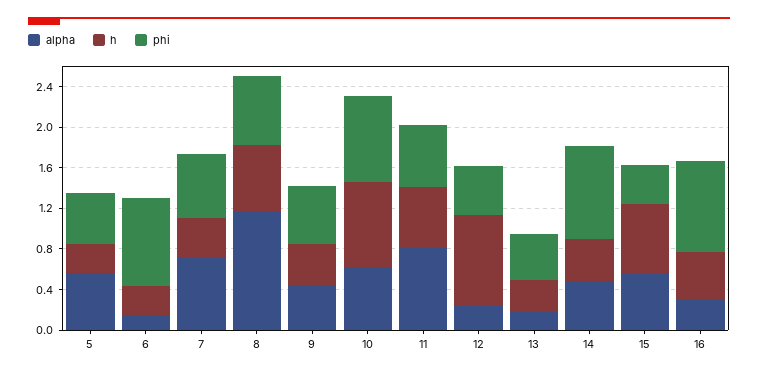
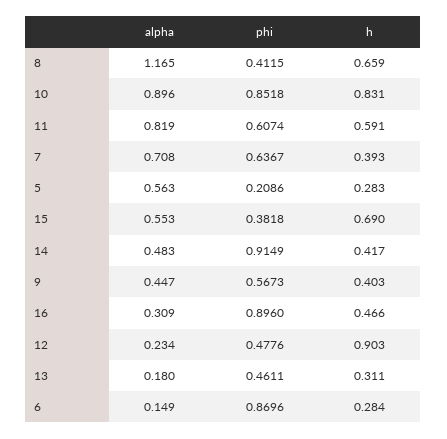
  {
    "alpha": {
      "5": 0.563,
      "6": 0.149,
      "7": 0.708,
      "8": 1.165,
      "9": 0.447,
-     "10": 0.6,
+     "10": 0.896,
      "11": 0.819,
      "12": 0.234,
      "13": 0.18,
      "14": 0.483,
      "15": 0.553,
      "16": 0.309
    },
    "h": {
      "5": 0.283,
      "6": 0.284,
      "7": 0.393,
      "8": 0.659,
      "9": 0.403,
      "10": 0.831,
      "11": 0.591,
      "12": 0.903,
      "13": 0.311,
      "14": 0.417,
      "15": 0.69,
      "16": 0.466
    },
    "phi": {
-     "5": 0.5,
+     "5": 0.2086,
      "6": 0.8696,
      "7": 0.6367,
-     "8": 0.7,
+     "8": 0.4115,
      "9": 0.5673,
      "10": 0.8518,
      "11": 0.6074,
      "12": 0.4776,
      "13": 0.4611,
      "14": 0.9149,
      "15": 0.3818,
      "16": 0.896
    }
  }

